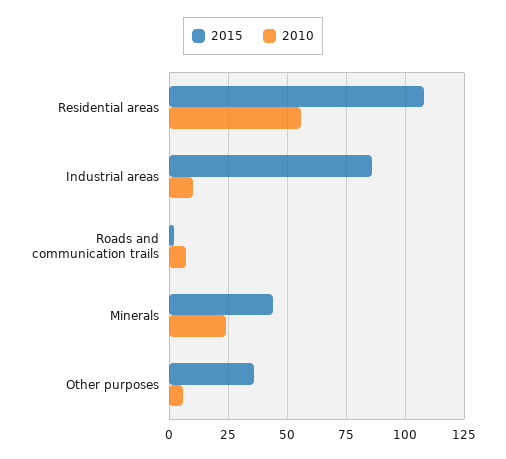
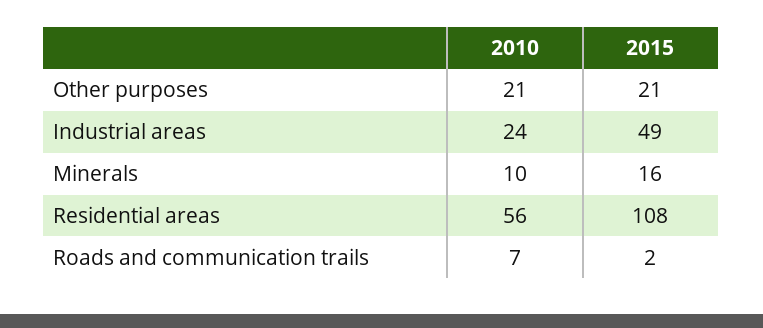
  {
    "2015": {
      "Residential areas": 108,
-     "Industrial areas": 85,
+     "Industrial areas": 49,
      "Roads and communication trails": 2,
-     "Minerals": 45,
+     "Minerals": 16,
-     "Other purposes": 35
+     "Other purposes": 21
    },
    "2010": {
      "Residential areas": 56,
-     "Industrial areas": 10,
+     "Industrial areas": 24,
      "Roads and communication trails": 7,
-     "Minerals": 25,
+     "Minerals": 10,
-     "Other purposes": 5
+     "Other purposes": 21
    }
  }

